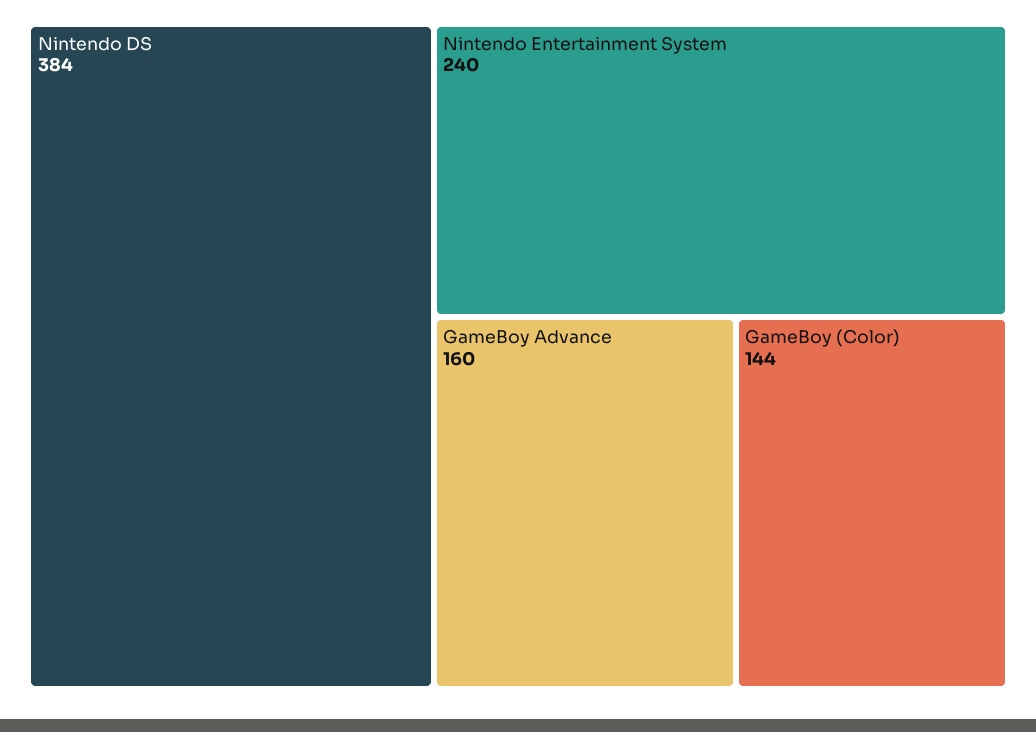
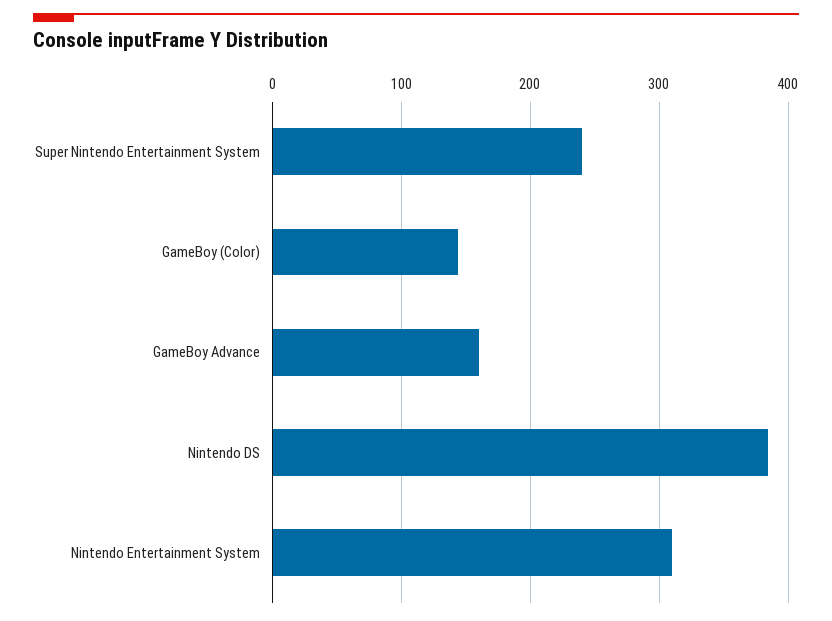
  {
    "Nintendo DS": 384,
-   "Nintendo Entertainment System": 240,
+   "Nintendo Entertainment System": 310,
    "GameBoy Advance": 160,
-   "GameBoy (Color)": 144
+   "GameBoy (Color)": 144,
+   "Super Nintendo Entertainment System": 240
  }

